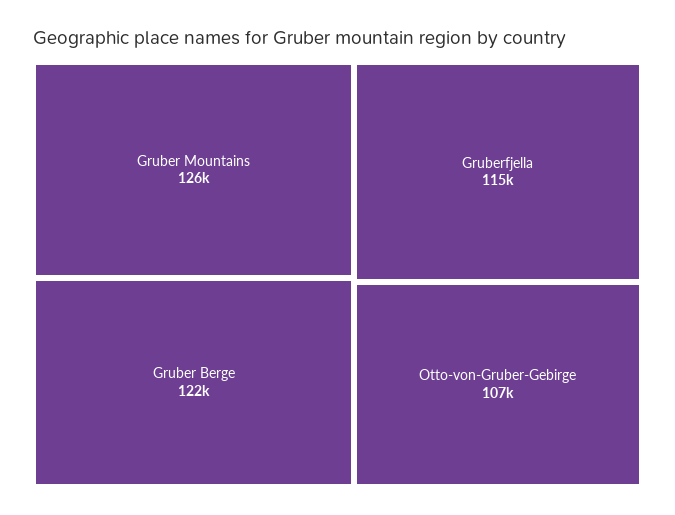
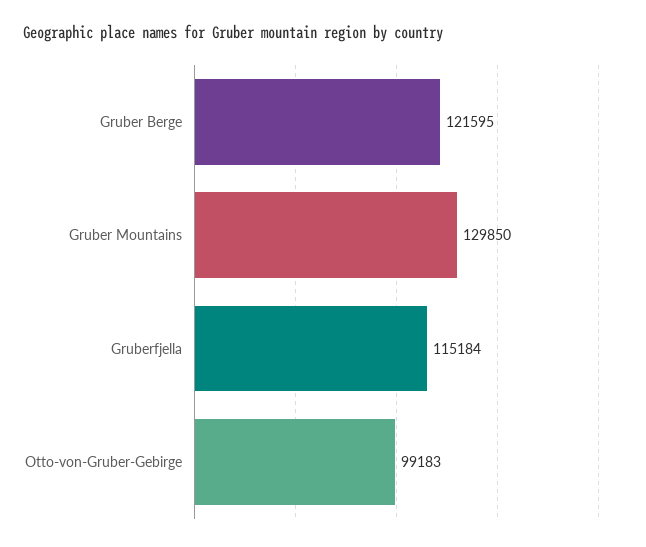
  {
-   "Gruber Mountains": 126000,
+   "Gruber Mountains": 129850,
    "Gruber Berge": 121595,
    "Gruberfjella": 115184,
-   "Otto-von-Gruber-Gebirge": 107000
+   "Otto-von-Gruber-Gebirge": 99183
  }

